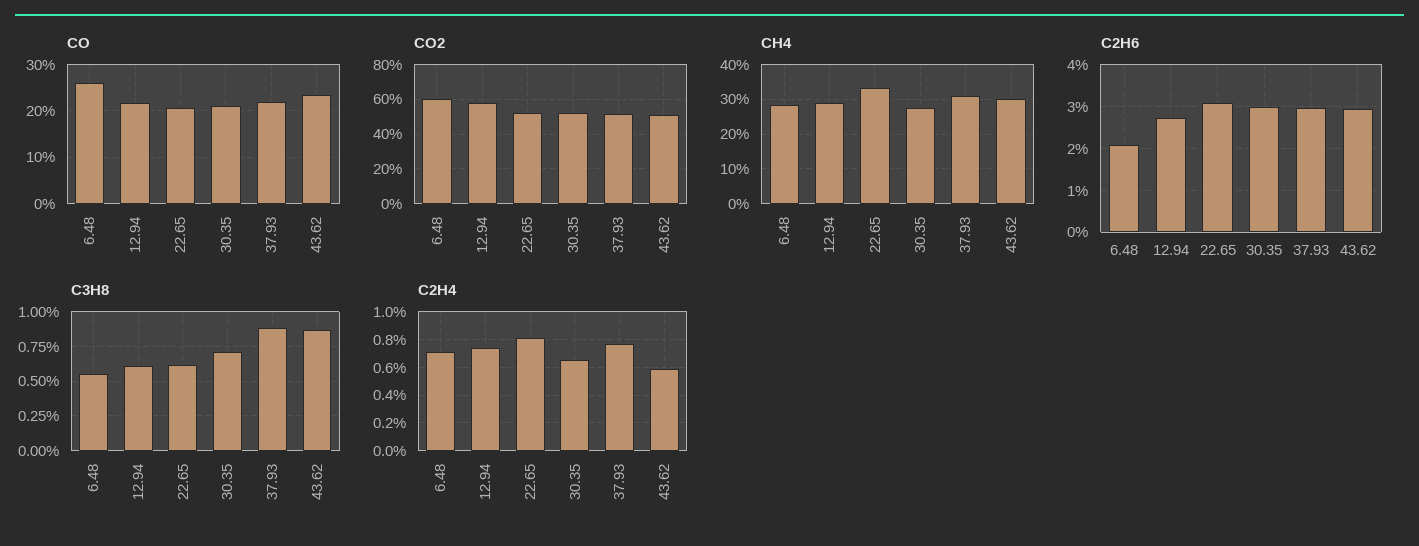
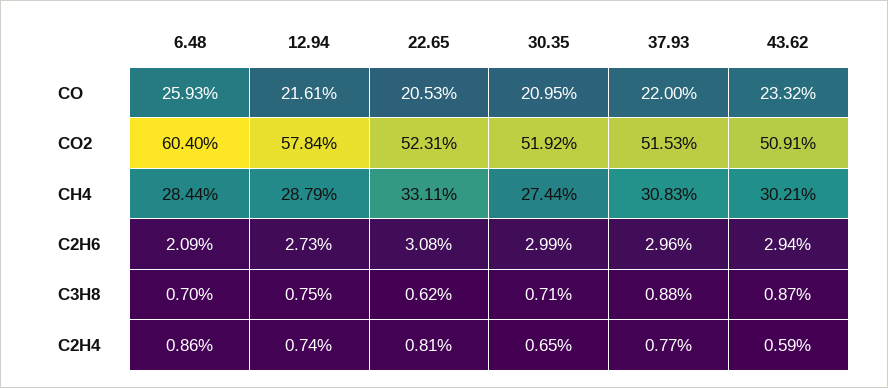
  {
    "CO": {
      "6.48": 25.93,
      "12.94": 21.61,
      "22.65": 20.53,
      "30.35": 20.95,
      "37.93": 22,
      "43.62": 23.32
    },
    "CO2": {
      "6.48": 60.4,
      "12.94": 57.84,
      "22.65": 52.31,
      "30.35": 51.92,
      "37.93": 51.53,
      "43.62": 50.91
    },
    "CH4": {
      "6.48": 28.44,
      "12.94": 28.79,
      "22.65": 33.11,
      "30.35": 27.44,
      "37.93": 30.83,
      "43.62": 30.21
    },
    "C2H6": {
      "6.48": 2.09,
      "12.94": 2.73,
      "22.65": 3.08,
      "30.35": 2.99,
      "37.93": 2.96,
      "43.62": 2.94
    },
    "C3H8": {
-     "6.48": 0.55,
+     "6.48": 0.7,
-     "12.94": 0.6,
+     "12.94": 0.75,
      "22.65": 0.62,
      "30.35": 0.71,
      "37.93": 0.88,
      "43.62": 0.87
    },
    "C2H4": {
-     "6.48": 0.7,
+     "6.48": 0.86,
      "12.94": 0.74,
      "22.65": 0.81,
      "30.35": 0.65,
      "37.93": 0.77,
      "43.62": 0.59
    }
  }

